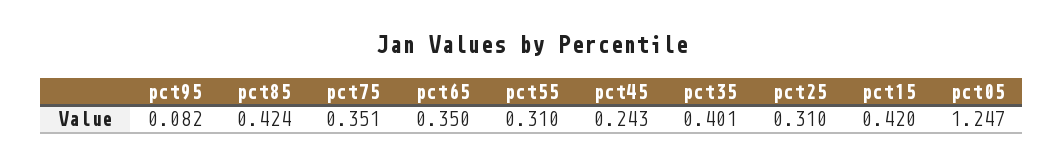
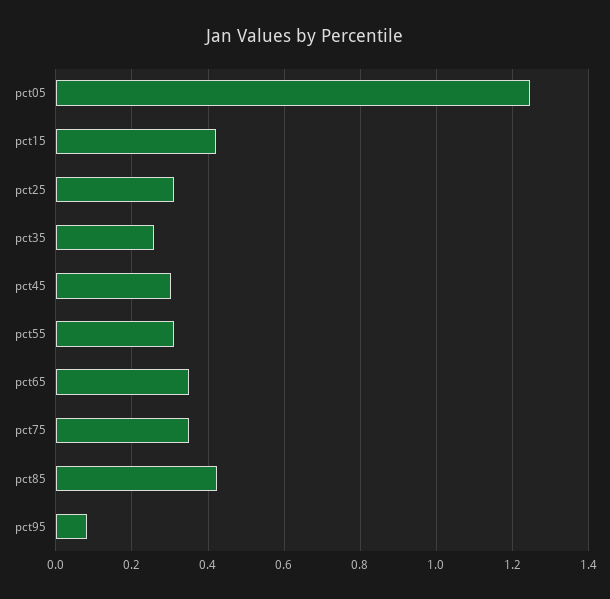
  {
    "pct95": 0.082,
    "pct85": 0.424,
    "pct75": 0.351,
    "pct65": 0.35,
    "pct55": 0.31,
-   "pct45": 0.243,
+   "pct45": 0.3,
-   "pct35": 0.401,
+   "pct35": 0.26,
    "pct25": 0.31,
    "pct15": 0.42,
    "pct05": 1.247
  }

